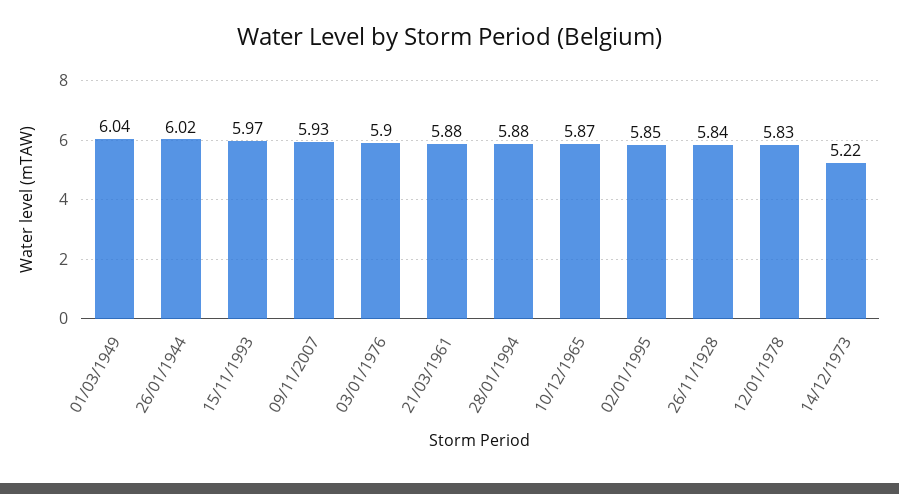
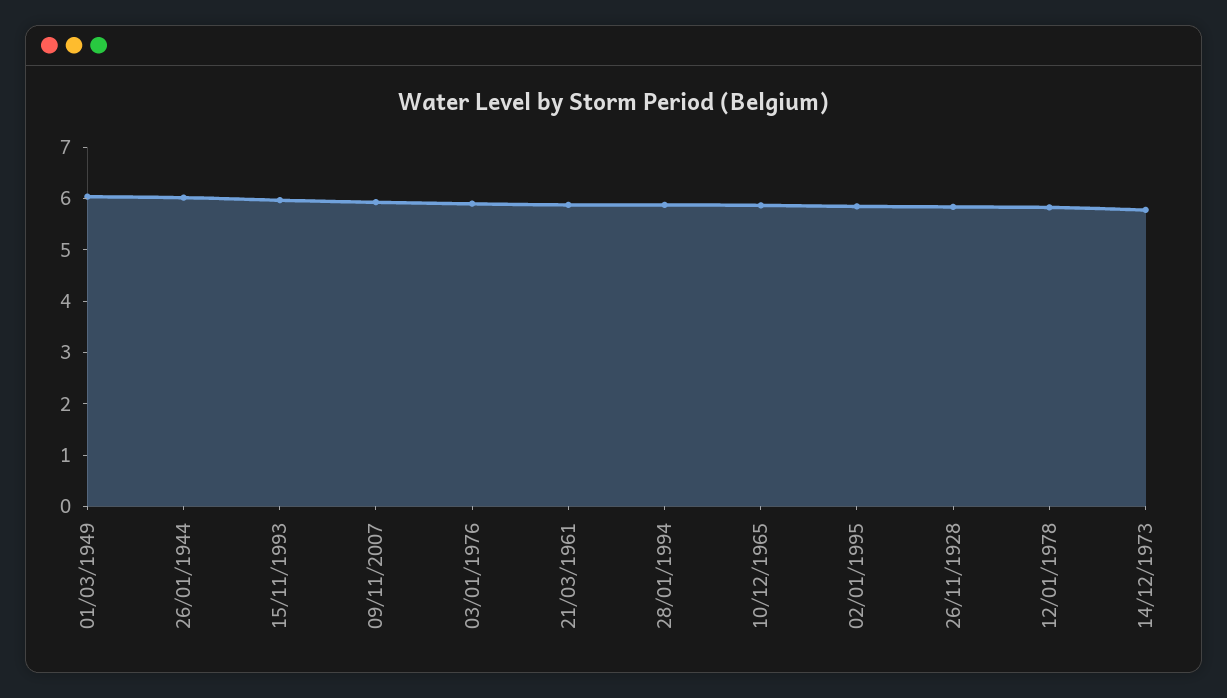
  {
    "01/03/1949": 6.04,
    "26/01/1944": 6.02,
    "15/11/1993": 5.97,
    "09/11/2007": 5.93,
    "03/01/1976": 5.9,
    "21/03/1961": 5.88,
    "28/01/1994": 5.88,
    "10/12/1965": 5.87,
    "02/01/1995": 5.85,
    "26/11/1928": 5.84,
    "12/01/1978": 5.83,
-   "14/12/1973": 5.22
+   "14/12/1973": 5.8
  }

